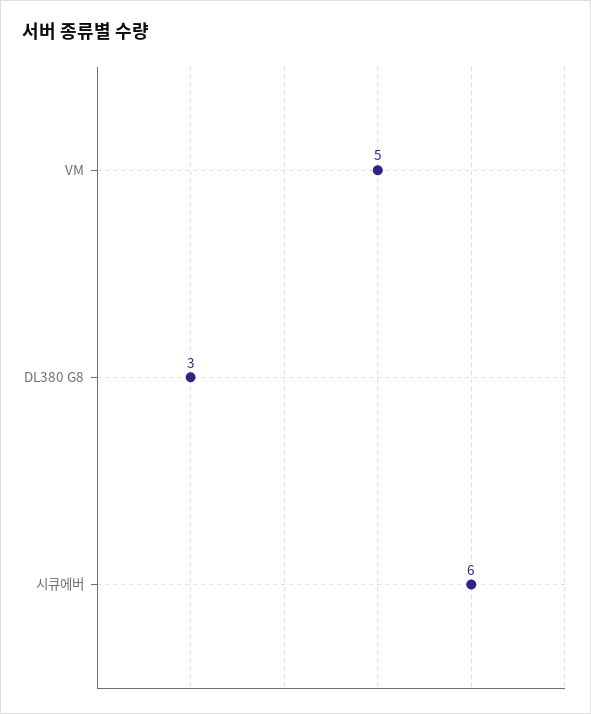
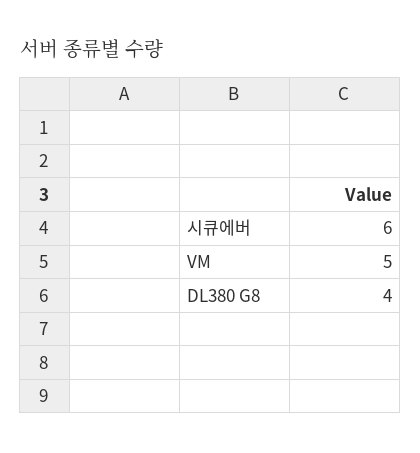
  {
    "VM": 5,
-   "DL380 G8": 3,
+   "DL380 G8": 4,
    "시큐에버": 6
  }

